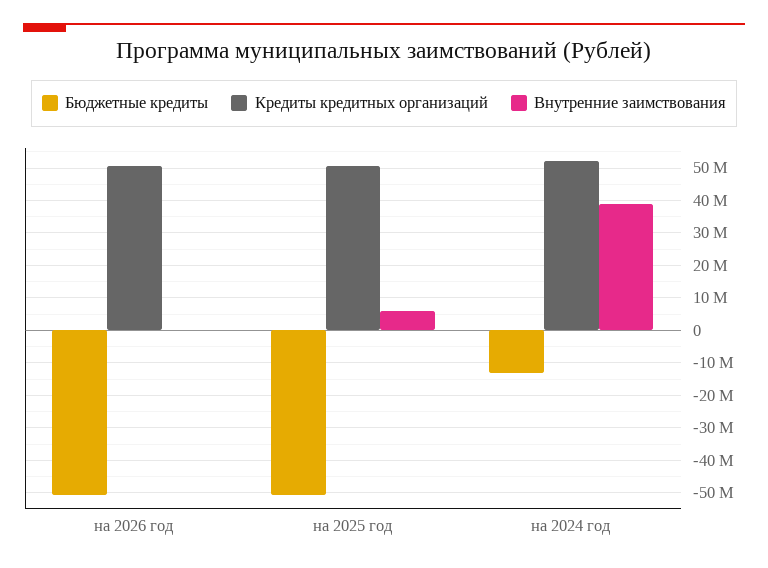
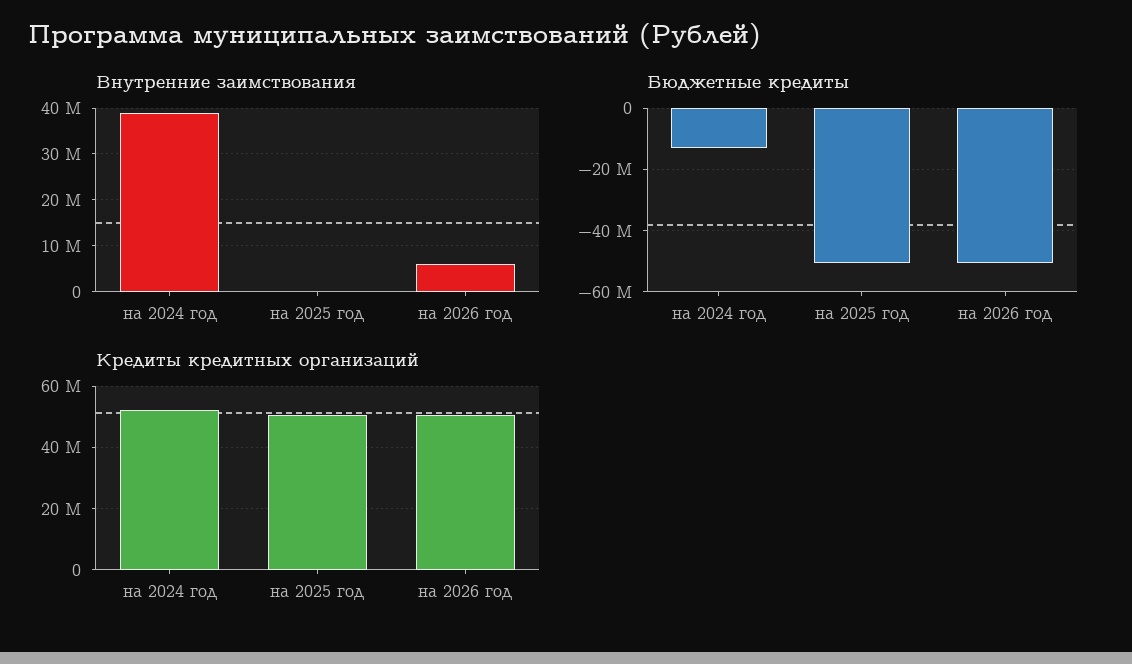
  {
    "Бюджетные кредиты": {
      "на 2026 год": -50000000,
      "на 2025 год": -50000000,
      "на 2024 год": -14000000
    },
    "Кредиты кредитных организаций": {
      "на 2026 год": 50000000,
      "на 2025 год": 50000000,
      "на 2024 год": 52000000
    },
    "Внутренние заимствования": {
-     "на 2026 год": 0,
+     "на 2026 год": 6000000,
-     "на 2025 год": 6000000,
+     "на 2025 год": 0,
      "на 2024 год": 40000000
    }
  }

